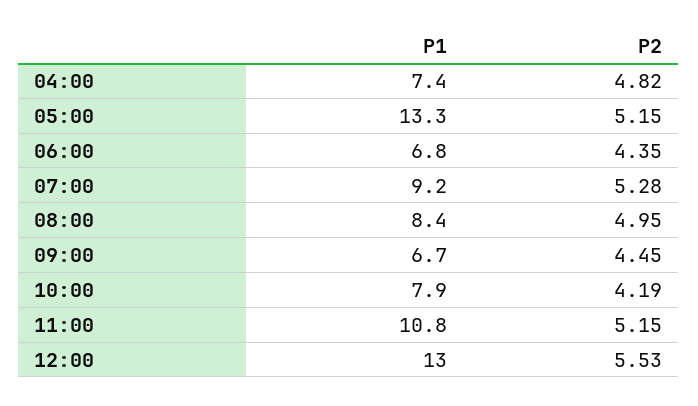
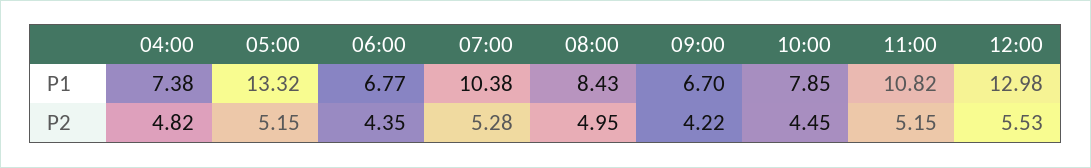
  {
    "P1": {
      "04:00": 7.38,
      "05:00": 13.32,
      "06:00": 6.77,
-     "07:00": 9.2,
+     "07:00": 10.38,
      "08:00": 8.43,
      "09:00": 6.7,
      "10:00": 7.85,
      "11:00": 10.82,
      "12:00": 12.98
    },
    "P2": {
      "04:00": 4.82,
      "05:00": 5.15,
      "06:00": 4.35,
      "07:00": 5.28,
      "08:00": 4.95,
-     "09:00": 4.45,
+     "09:00": 4.22,
-     "10:00": 4.19,
+     "10:00": 4.45,
      "11:00": 5.15,
      "12:00": 5.53
    }
  }

